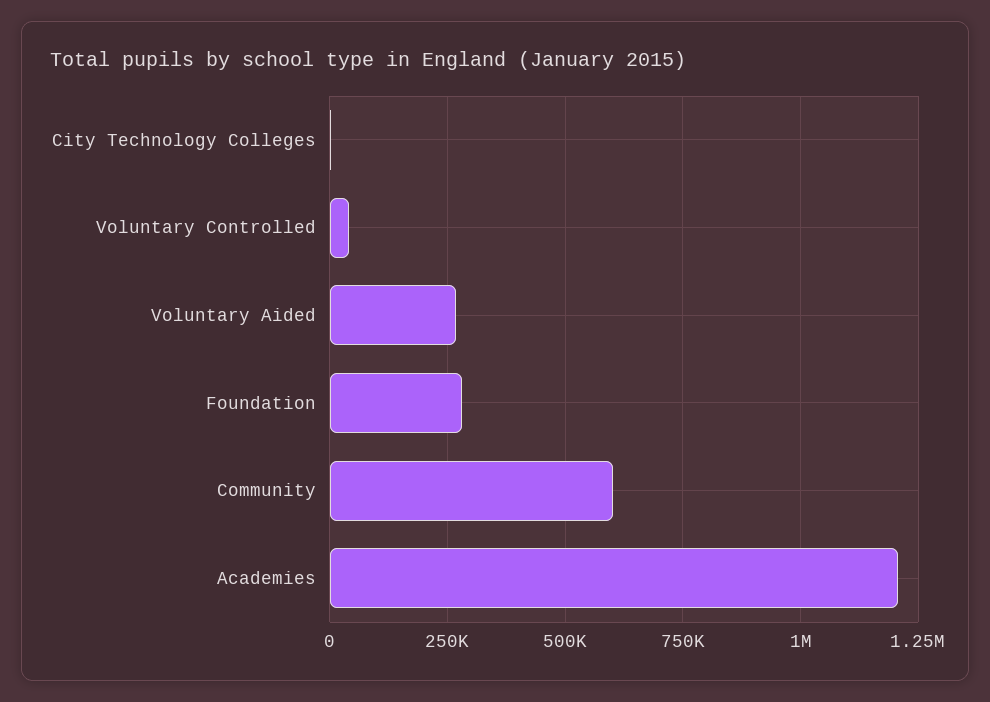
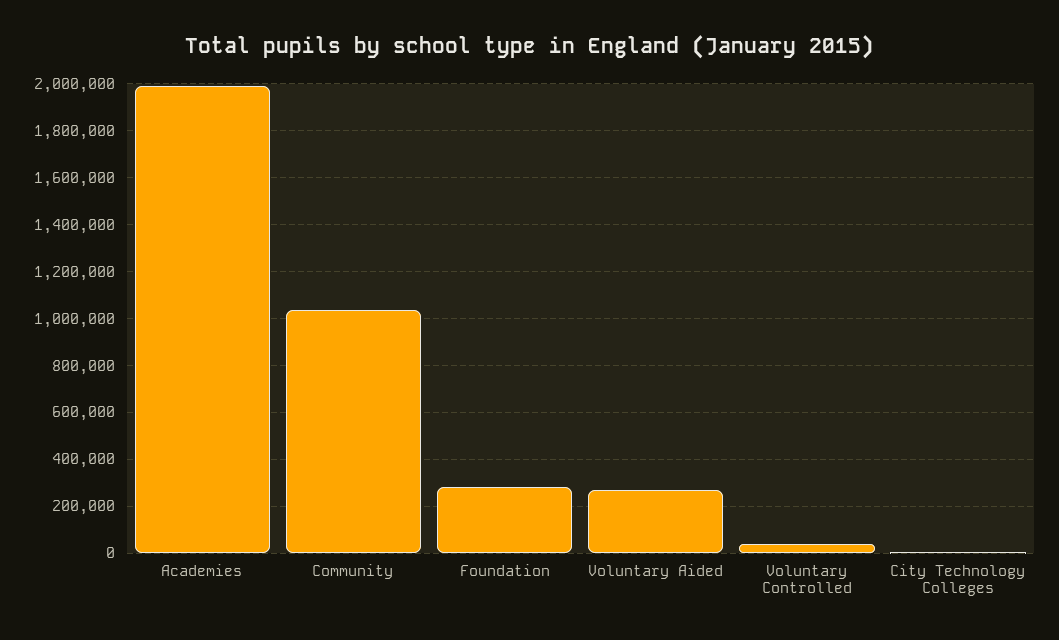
  {
    "City Technology Colleges": 0,
    "Voluntary Controlled": 50000,
    "Voluntary Aided": 275000,
    "Foundation": 275000,
-   "Community": 600000,
+   "Community": 1050000,
-   "Academies": 1200000
+   "Academies": 2000000
  }

